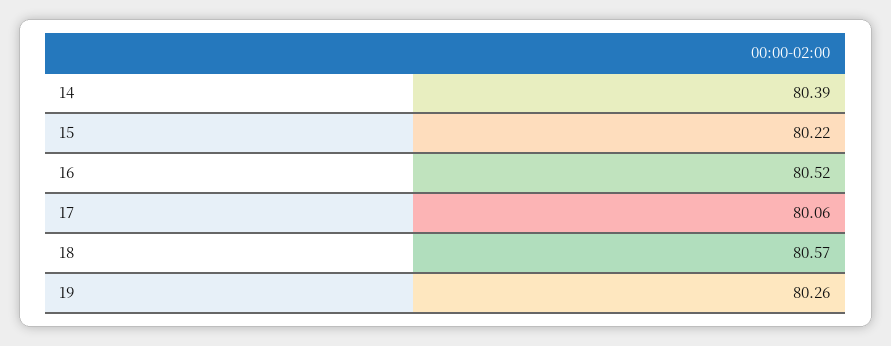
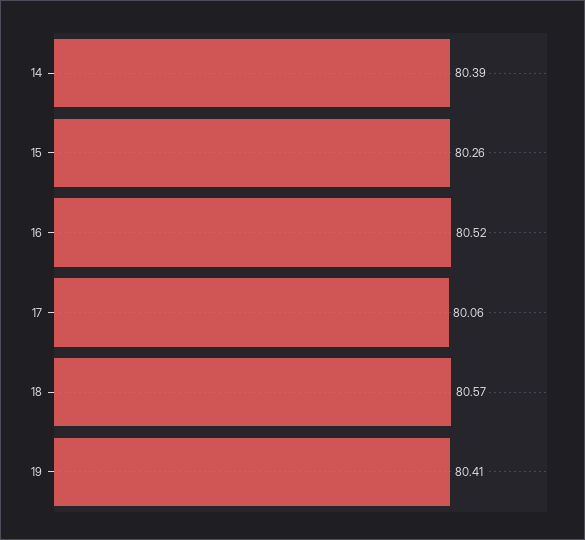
  {
    "14": 80.39,
-   "15": 80.22,
+   "15": 80.26,
    "16": 80.52,
    "17": 80.06,
    "18": 80.57,
-   "19": 80.26
+   "19": 80.41
  }

